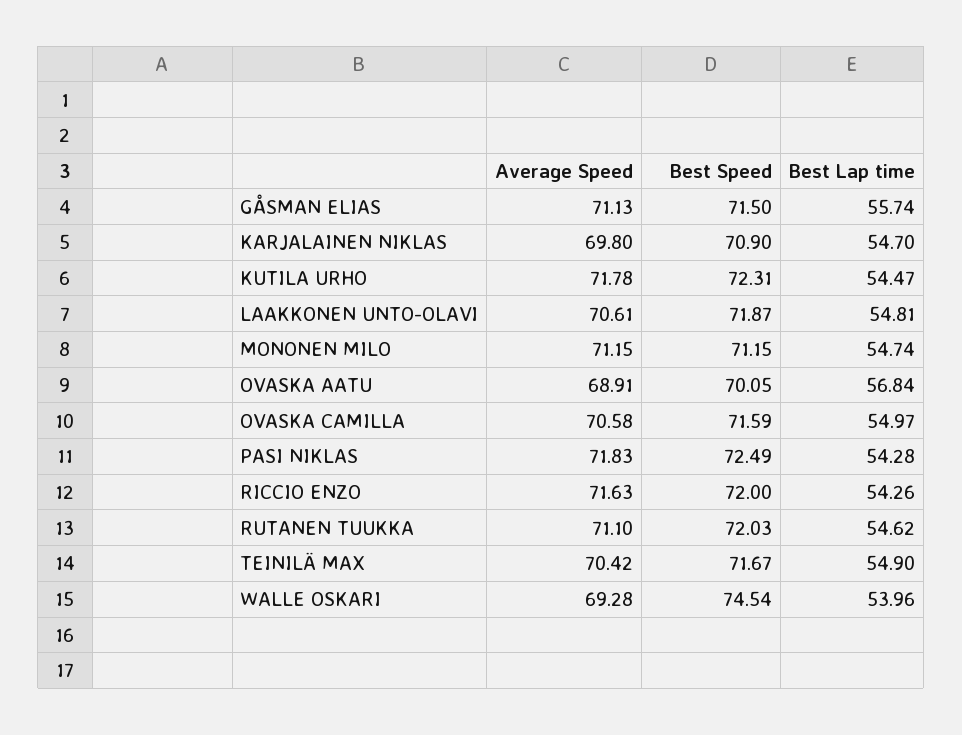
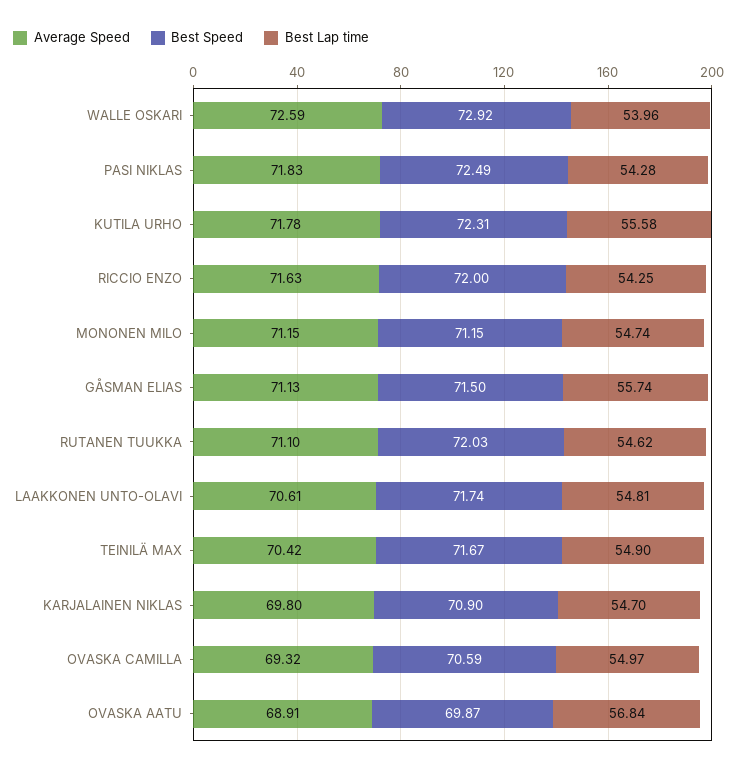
  {
    "Average Speed": {
      "GÅSMAN ELIAS": 71.13,
      "KARJALAINEN NIKLAS": 69.8,
      "KUTILA URHO": 71.78,
      "LAAKKONEN UNTO-OLAVI": 70.61,
      "MONONEN MILO": 71.15,
      "OVASKA AATU": 68.91,
-     "OVASKA CAMILLA": 70.58,
+     "OVASKA CAMILLA": 69.32,
      "PASI NIKLAS": 71.83,
      "RICCIO ENZO": 71.63,
      "RUTANEN TUUKKA": 71.1,
      "TEINILÄ MAX": 70.42,
-     "WALLE OSKARI": 69.28
+     "WALLE OSKARI": 72.59
    },
    "Best Speed": {
      "GÅSMAN ELIAS": 71.5,
      "KARJALAINEN NIKLAS": 70.9,
      "KUTILA URHO": 72.31,
-     "LAAKKONEN UNTO-OLAVI": 71.87,
+     "LAAKKONEN UNTO-OLAVI": 71.74,
      "MONONEN MILO": 71.15,
-     "OVASKA AATU": 70.05,
+     "OVASKA AATU": 69.87,
-     "OVASKA CAMILLA": 71.59,
+     "OVASKA CAMILLA": 70.59,
      "PASI NIKLAS": 72.49,
      "RICCIO ENZO": 72,
      "RUTANEN TUUKKA": 72.03,
      "TEINILÄ MAX": 71.67,
-     "WALLE OSKARI": 74.54
+     "WALLE OSKARI": 72.92
    },
    "Best Lap time": {
      "GÅSMAN ELIAS": 55.74,
      "KARJALAINEN NIKLAS": 54.7,
-     "KUTILA URHO": 54.47,
+     "KUTILA URHO": 55.58,
      "LAAKKONEN UNTO-OLAVI": 54.81,
      "MONONEN MILO": 54.74,
      "OVASKA AATU": 56.84,
      "OVASKA CAMILLA": 54.97,
      "PASI NIKLAS": 54.28,
-     "RICCIO ENZO": 54.26,
+     "RICCIO ENZO": 54.25,
      "RUTANEN TUUKKA": 54.62,
      "TEINILÄ MAX": 54.9,
      "WALLE OSKARI": 53.96
    }
  }

